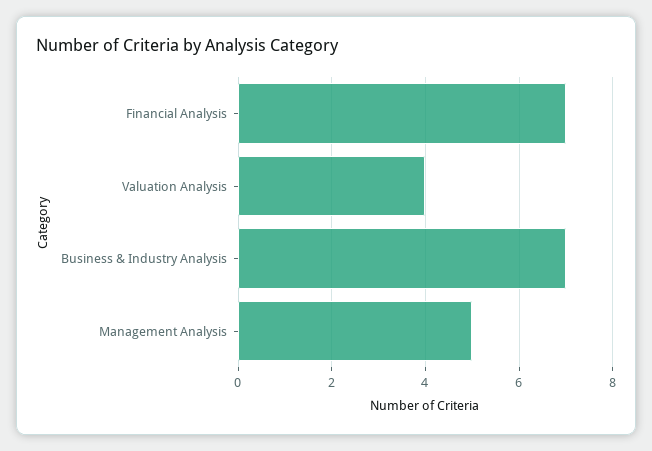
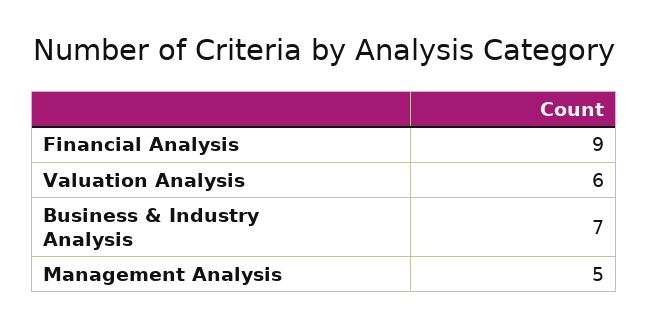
  {
-   "Financial Analysis": 7,
+   "Financial Analysis": 9,
-   "Valuation Analysis": 4,
+   "Valuation Analysis": 6,
    "Business & Industry Analysis": 7,
    "Management Analysis": 5
  }

